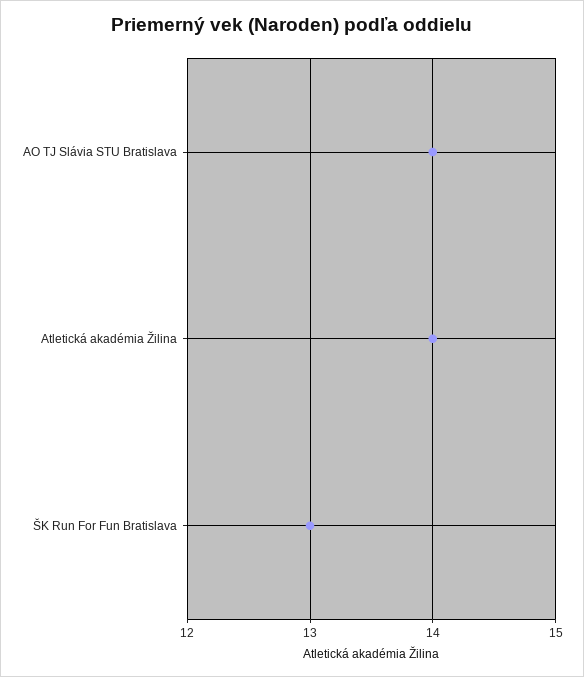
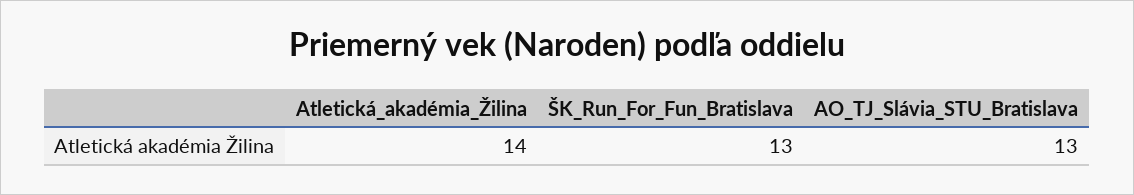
  {
-   "AO TJ Slávia STU Bratislava": 14,
+   "AO TJ Slávia STU Bratislava": 13,
    "Atletická akadémia Žilina": 14,
    "ŠK Run For Fun Bratislava": 13
  }

